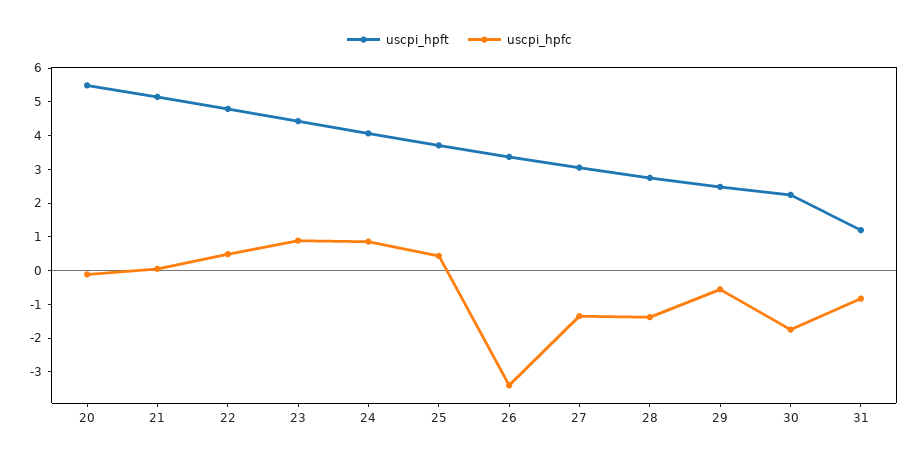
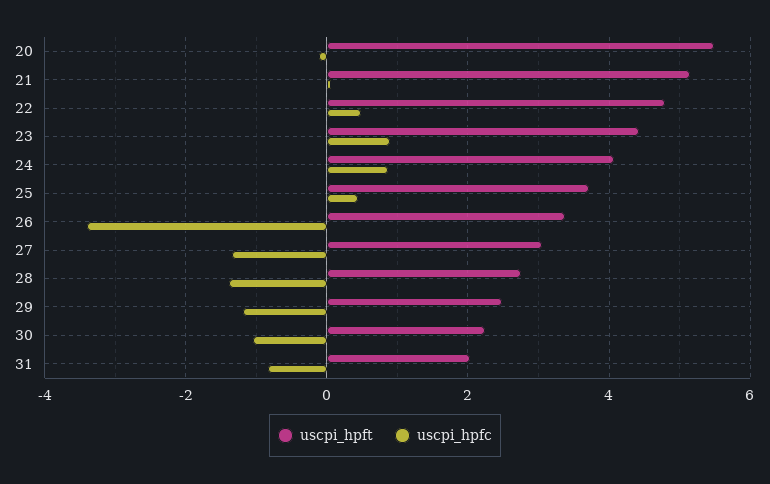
  {
    "uscpi_hpft": {
      "20": 5.4,
      "21": 5.2,
      "22": 4.8,
      "23": 4.4,
      "24": 4,
      "25": 3.8,
      "26": 3.4,
      "27": 3,
      "28": 2.8,
      "29": 2.4,
      "30": 2.2,
-     "31": 1.25
+     "31": 2
    },
    "uscpi_hpfc": {
      "20": -0.2,
      "21": 0,
      "22": 0.4,
      "23": 0.8,
      "24": 0.8,
      "25": 0.4,
      "26": -3.4,
      "27": -1.4,
      "28": -1.4,
-     "29": -0.5,
+     "29": -1.2,
-     "30": -1.75,
+     "30": -1,
      "31": -0.8
    }
  }

